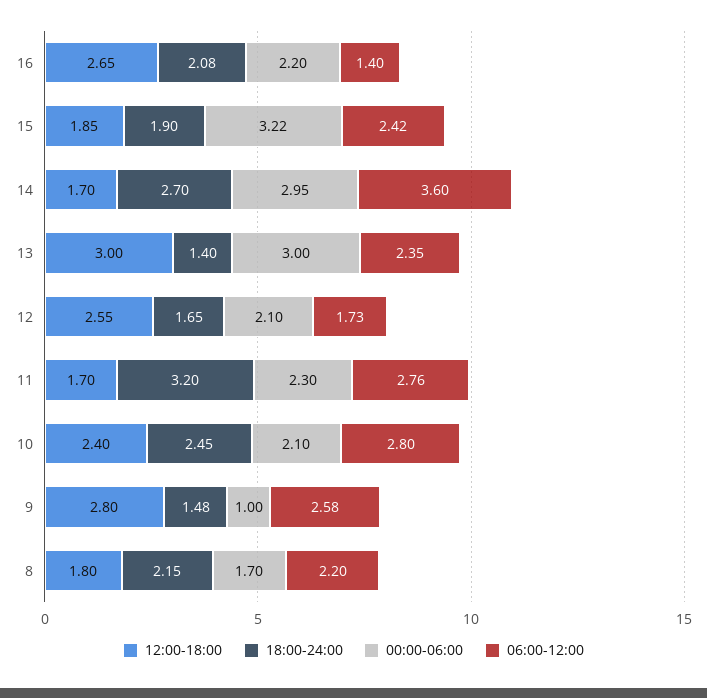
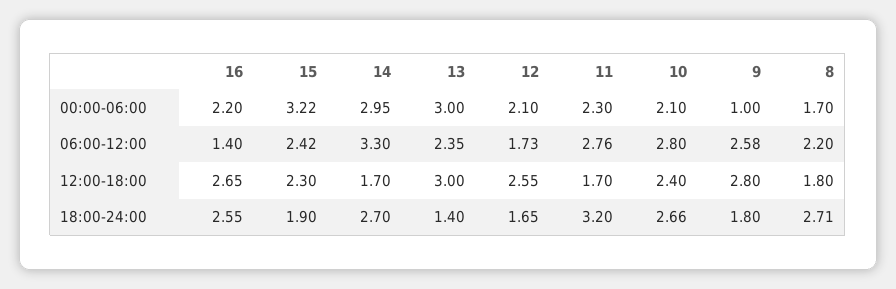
  {
    "12:00-18:00": {
      "16": 2.65,
-     "15": 1.85,
+     "15": 2.3,
      "14": 1.7,
      "13": 3,
      "12": 2.55,
      "11": 1.7,
      "10": 2.4,
      "9": 2.8,
      "8": 1.8
    },
    "18:00-24:00": {
-     "16": 2.08,
+     "16": 2.55,
      "15": 1.9,
      "14": 2.7,
      "13": 1.4,
      "12": 1.65,
      "11": 3.2,
-     "10": 2.45,
+     "10": 2.66,
-     "9": 1.48,
+     "9": 1.8,
-     "8": 2.15
+     "8": 2.71
    },
    "00:00-06:00": {
      "16": 2.2,
      "15": 3.22,
      "14": 2.95,
      "13": 3,
      "12": 2.1,
      "11": 2.3,
      "10": 2.1,
      "9": 1,
      "8": 1.7
    },
    "06:00-12:00": {
      "16": 1.4,
      "15": 2.42,
-     "14": 3.6,
+     "14": 3.3,
      "13": 2.35,
      "12": 1.73,
      "11": 2.76,
      "10": 2.8,
      "9": 2.58,
      "8": 2.2
    }
  }

